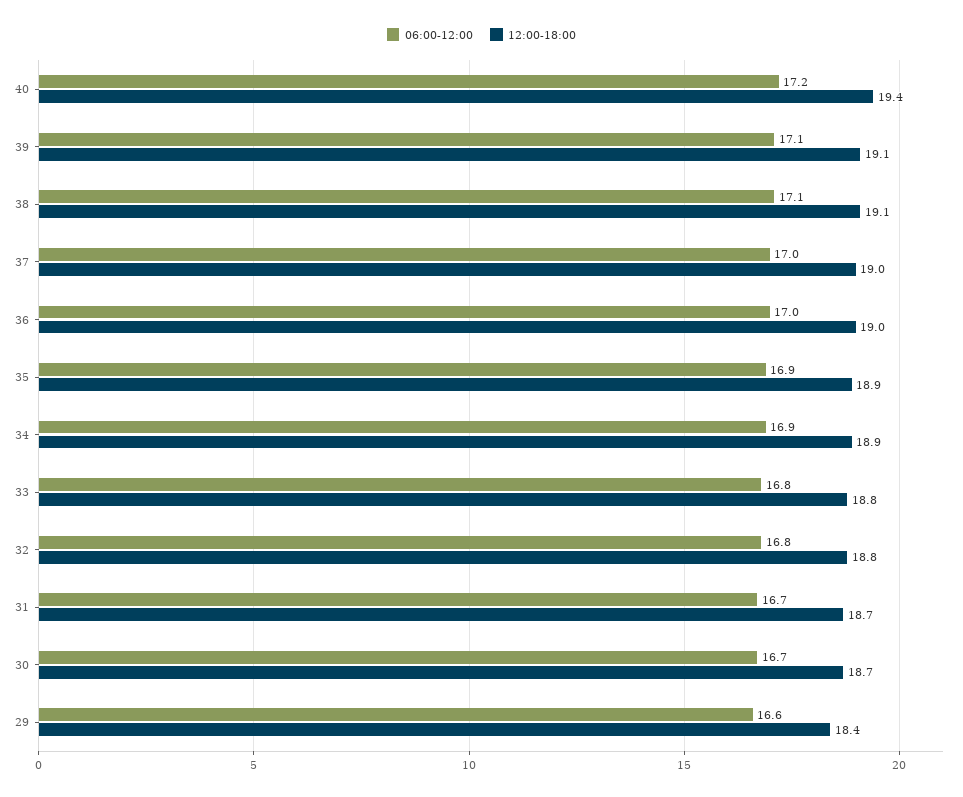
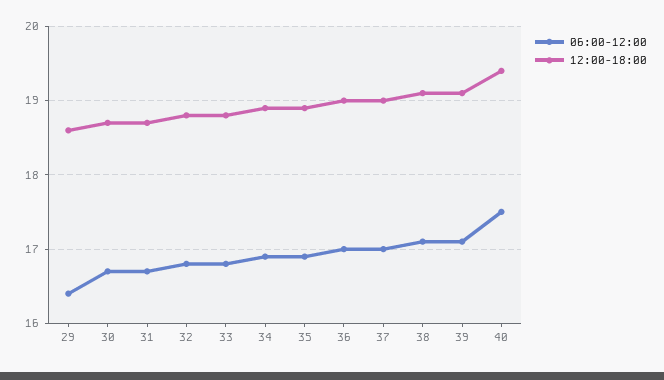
  {
    "06:00-12:00": {
-     "40": 17.2,
+     "40": 17.5,
      "39": 17.1,
      "38": 17.1,
      "37": 17,
      "36": 17,
      "35": 16.9,
      "34": 16.9,
      "33": 16.8,
      "32": 16.8,
      "31": 16.7,
      "30": 16.7,
-     "29": 16.6
+     "29": 16.4
    },
    "12:00-18:00": {
      "40": 19.4,
      "39": 19.1,
      "38": 19.1,
      "37": 19,
      "36": 19,
      "35": 18.9,
      "34": 18.9,
      "33": 18.8,
      "32": 18.8,
      "31": 18.7,
      "30": 18.7,
-     "29": 18.4
+     "29": 18.6
    }
  }

